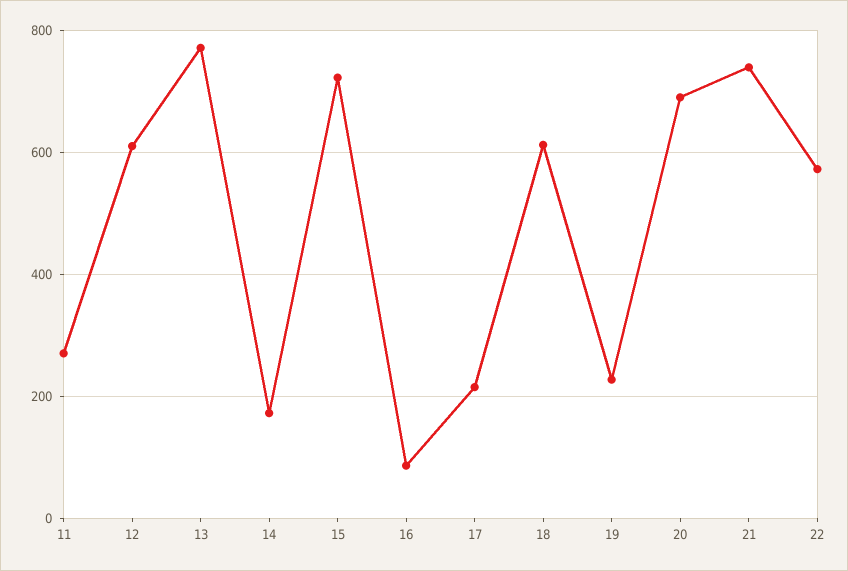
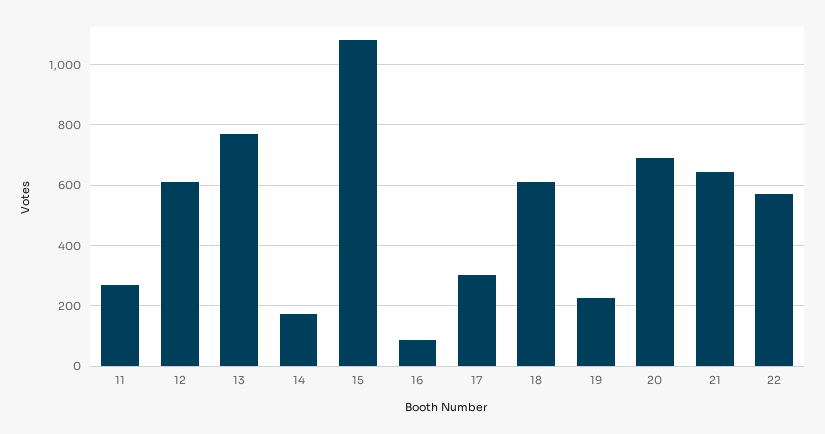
  {
    "11": 280,
    "12": 620,
    "13": 780,
    "14": 180,
-   "15": 720,
+   "15": 1080,
    "16": 80,
-   "17": 220,
+   "17": 300,
    "18": 620,
    "19": 220,
    "20": 700,
-   "21": 740,
+   "21": 640,
    "22": 580
  }

